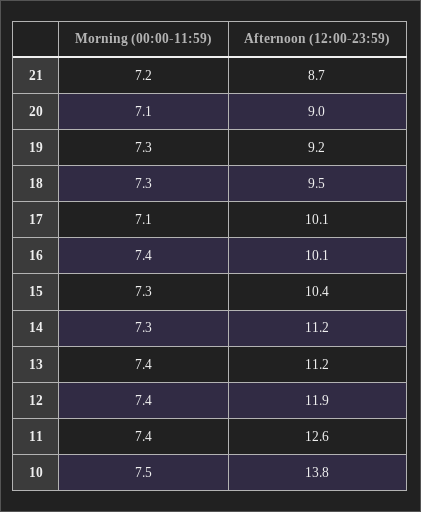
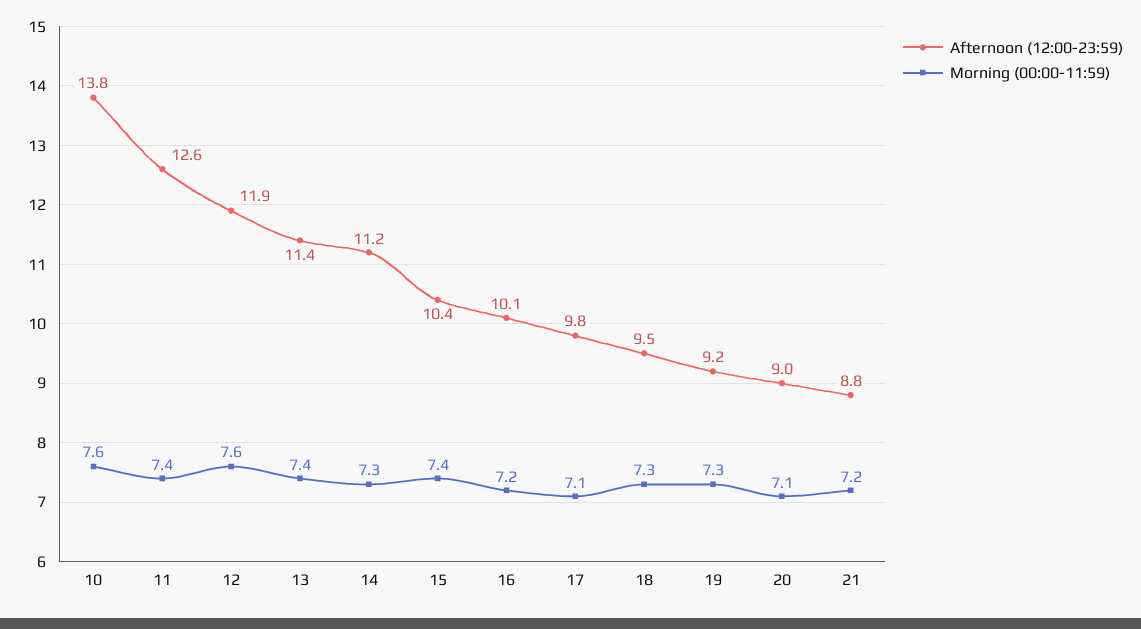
  {
    "Morning (00:00-11:59)": {
      "21": 7.2,
      "20": 7.1,
      "19": 7.3,
      "18": 7.3,
      "17": 7.1,
-     "16": 7.4,
+     "16": 7.2,
-     "15": 7.3,
+     "15": 7.4,
      "14": 7.3,
      "13": 7.4,
-     "12": 7.4,
+     "12": 7.6,
      "11": 7.4,
-     "10": 7.5
+     "10": 7.6
    },
    "Afternoon (12:00-23:59)": {
-     "21": 8.7,
+     "21": 8.8,
      "20": 9,
      "19": 9.2,
      "18": 9.5,
-     "17": 10.1,
+     "17": 9.8,
      "16": 10.1,
      "15": 10.4,
      "14": 11.2,
-     "13": 11.2,
+     "13": 11.4,
      "12": 11.9,
      "11": 12.6,
      "10": 13.8
    }
  }

